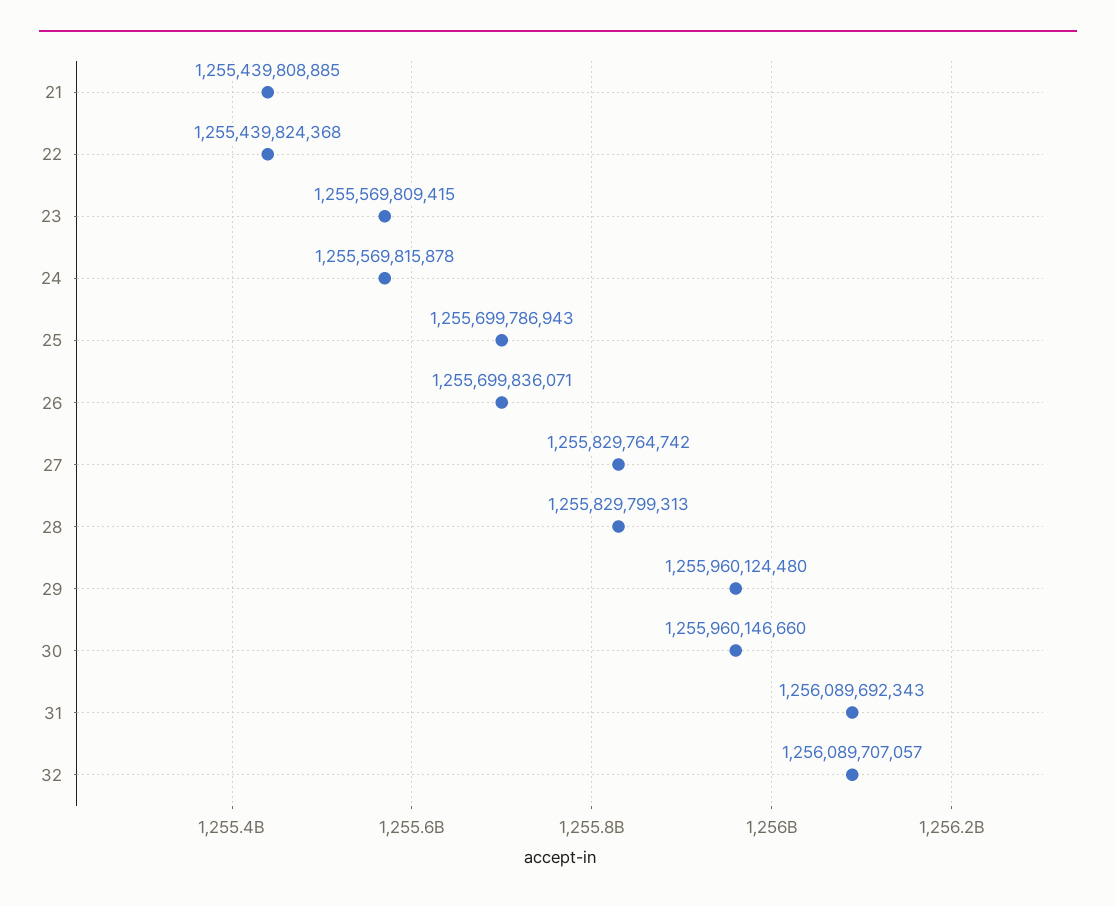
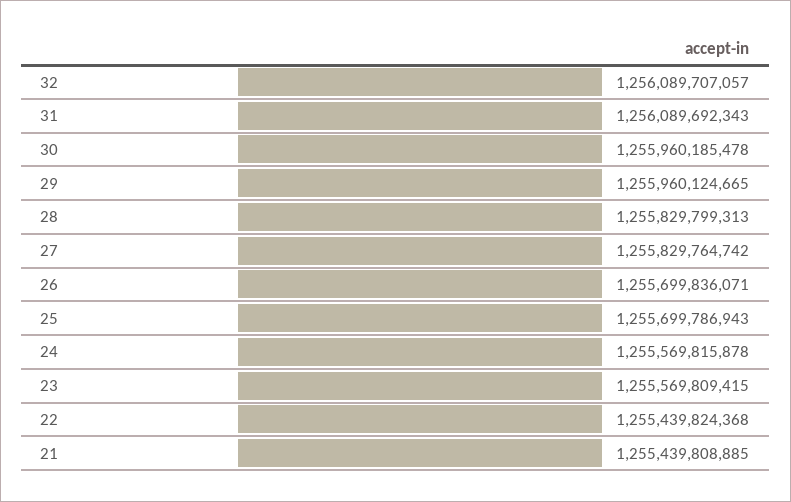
  {
    "21": 1255439808885,
    "22": 1255439824368,
    "23": 1255569809415,
    "24": 1255569815878,
    "25": 1255699786943,
    "26": 1255699836071,
    "27": 1255829764742,
    "28": 1255829799313,
-   "29": 1255960124480,
+   "29": 1255960124665,
-   "30": 1255960146660,
+   "30": 1255960185478,
    "31": 1256089692343,
    "32": 1256089707057
  }

